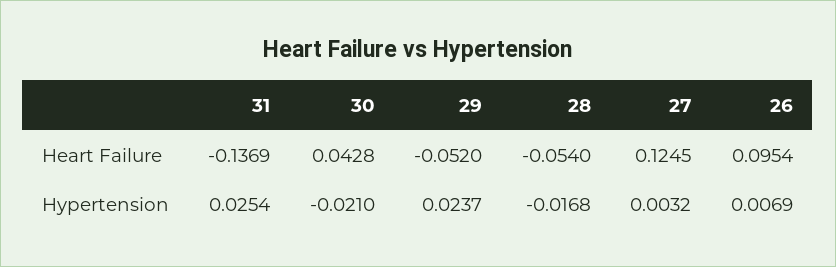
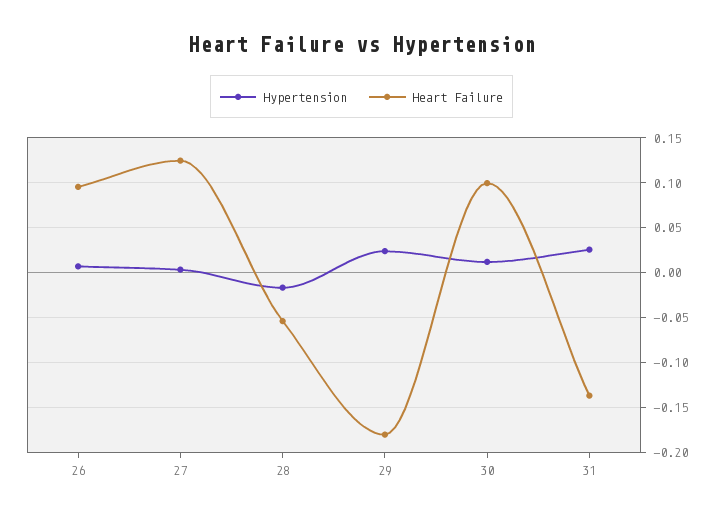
  {
    "Heart Failure": {
      "31": -0.1369,
-     "30": 0.0428,
+     "30": 0.1,
-     "29": -0.052,
+     "29": -0.18,
      "28": -0.054,
      "27": 0.1245,
      "26": 0.0954
    },
    "Hypertension": {
      "31": 0.0254,
-     "30": -0.021,
+     "30": 0.01,
      "29": 0.0237,
      "28": -0.0168,
      "27": 0.0032,
      "26": 0.0069
    }
  }

